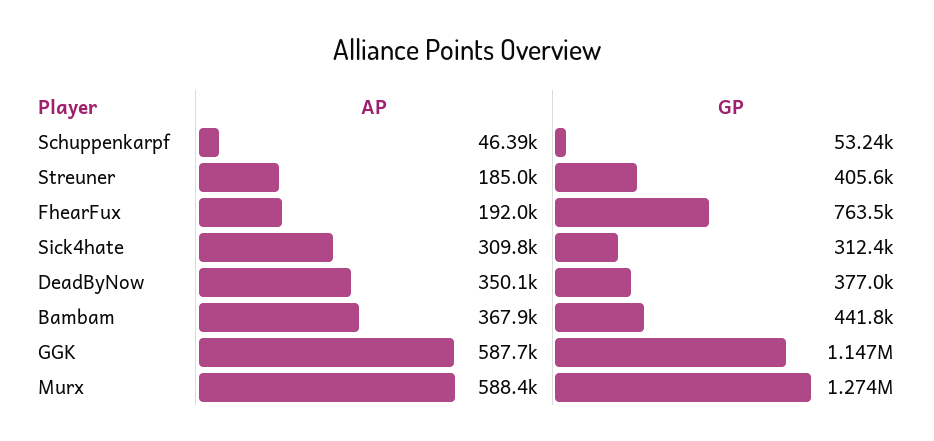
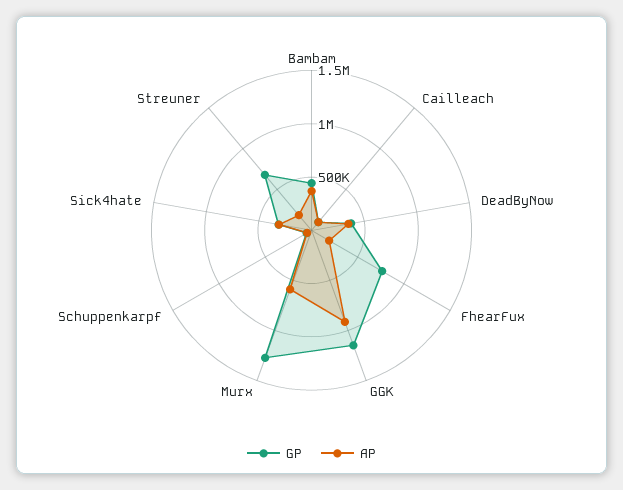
  {
    "AP": {
      "Schuppenkarpf": 46390,
      "Streuner": 185000,
      "FhearFux": 192000,
      "Sick4hate": 309800,
      "DeadByNow": 350100,
      "Bambam": 367900,
-     "GGK": 587700,
+     "GGK": 900000,
-     "Murx": 588400
+     "Murx": 588400,
+     "Cailleach": 100000
    },
    "GP": {
      "Schuppenkarpf": 53240,
-     "Streuner": 405600,
+     "Streuner": 700000,
      "FhearFux": 763500,
      "Sick4hate": 312400,
      "DeadByNow": 377000,
      "Bambam": 441800,
      "GGK": 1147000,
-     "Murx": 1274000
+     "Murx": 1274000,
+     "Cailleach": 100000
    }
  }

